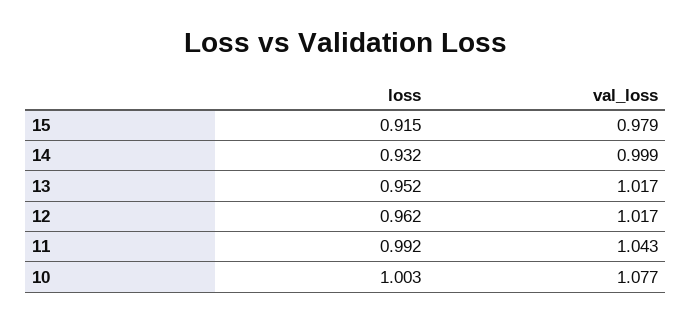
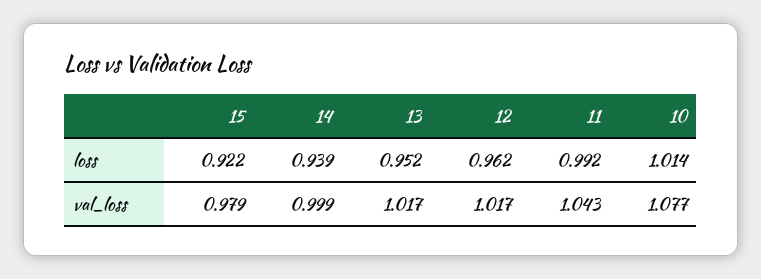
  {
    "loss": {
-     "15": 0.915,
+     "15": 0.922,
-     "14": 0.932,
+     "14": 0.939,
      "13": 0.952,
      "12": 0.962,
      "11": 0.992,
-     "10": 1.003
+     "10": 1.014
    },
    "val_loss": {
      "15": 0.979,
      "14": 0.999,
      "13": 1.017,
      "12": 1.017,
      "11": 1.043,
      "10": 1.077
    }
  }

